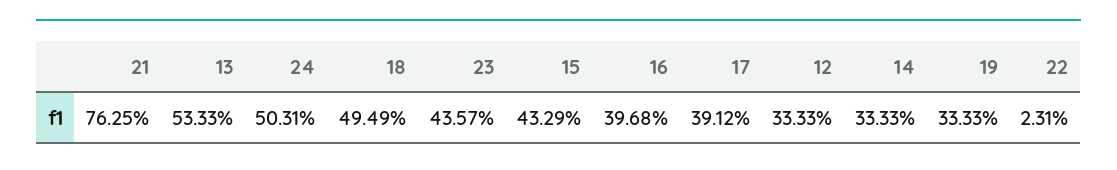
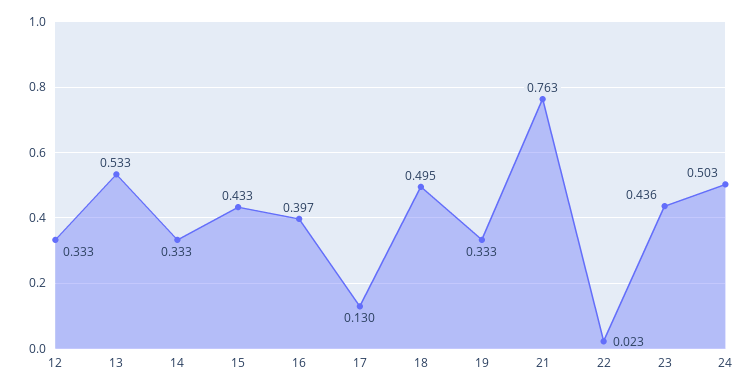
  {
    "21": 0.7625,
    "13": 0.5333,
    "24": 0.5031,
    "18": 0.4949,
    "23": 0.4357,
    "15": 0.4329,
    "16": 0.3968,
-   "17": 0.3912,
+   "17": 0.13,
    "12": 0.3333,
    "14": 0.3333,
    "19": 0.3333,
    "22": 0.0231
  }

